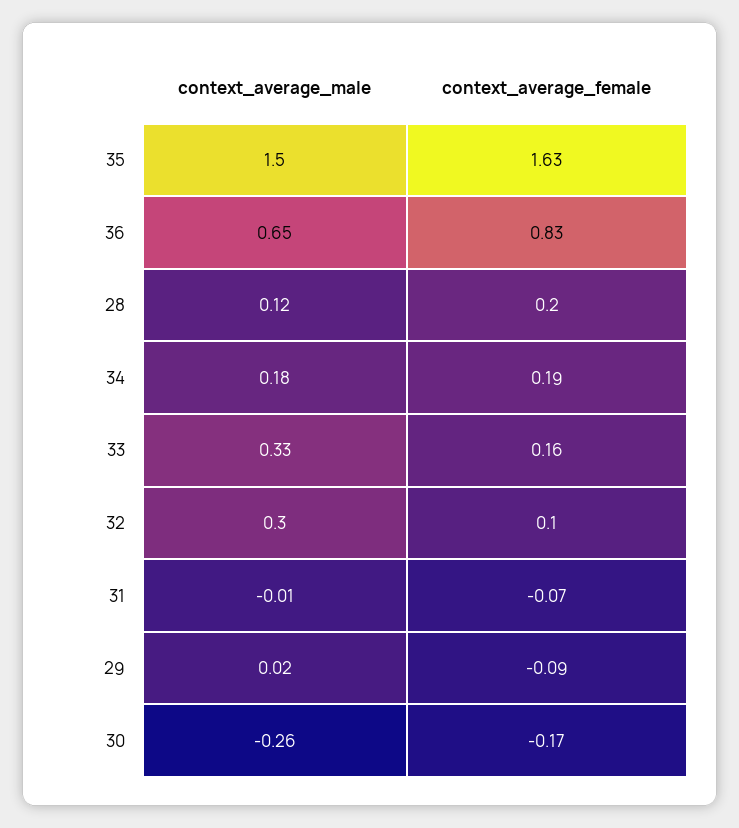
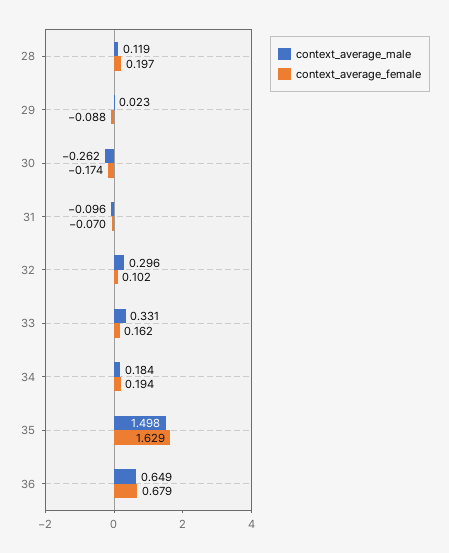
  {
    "context_average_male": {
      "35": 1.498,
      "36": 0.649,
      "28": 0.119,
      "34": 0.184,
      "33": 0.331,
      "32": 0.296,
-     "31": -0.01,
+     "31": -0.096,
      "29": 0.023,
      "30": -0.262
    },
    "context_average_female": {
      "35": 1.629,
-     "36": 0.83,
+     "36": 0.679,
      "28": 0.197,
      "34": 0.194,
      "33": 0.162,
      "32": 0.102,
      "31": -0.07,
      "29": -0.088,
      "30": -0.174
    }
  }

